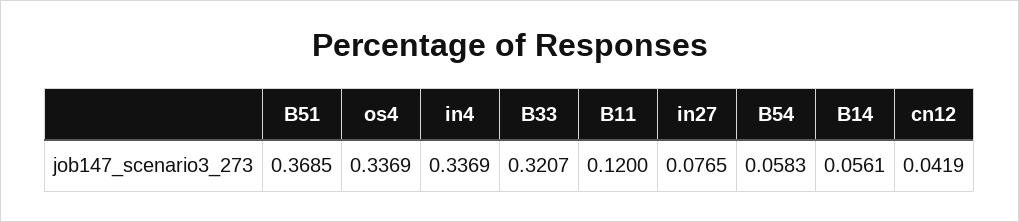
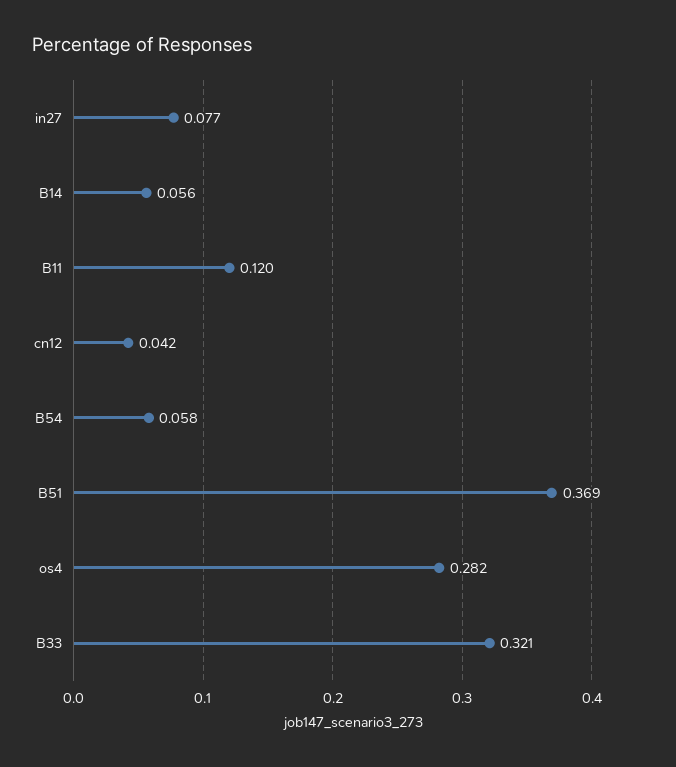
  {
    "B51": 0.3685,
-   "os4": 0.3369,
+   "os4": 0.282,
-   "in4": 0.3369,
    "B33": 0.3207,
    "B11": 0.12,
    "in27": 0.0765,
    "B54": 0.0583,
    "B14": 0.0561,
    "cn12": 0.0419
  }

